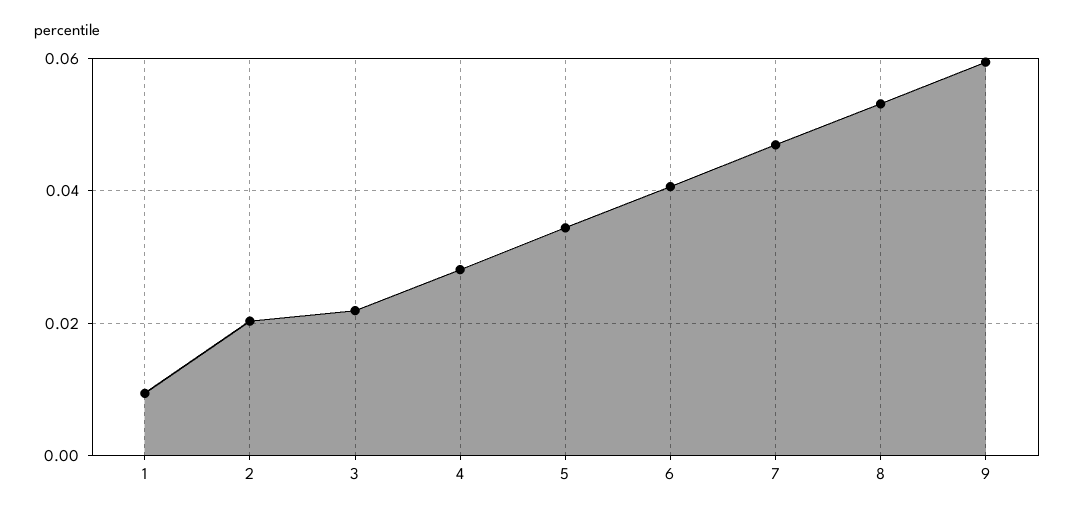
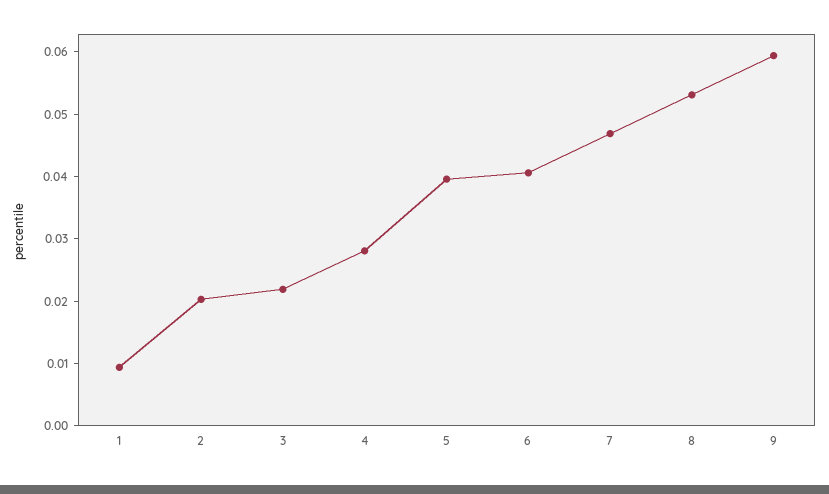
  {
    "1": 0.01,
    "2": 0.02,
    "3": 0.022,
    "4": 0.028,
-   "5": 0.034,
+   "5": 0.04,
    "6": 0.04,
    "7": 0.046,
    "8": 0.054,
    "9": 0.06
  }

